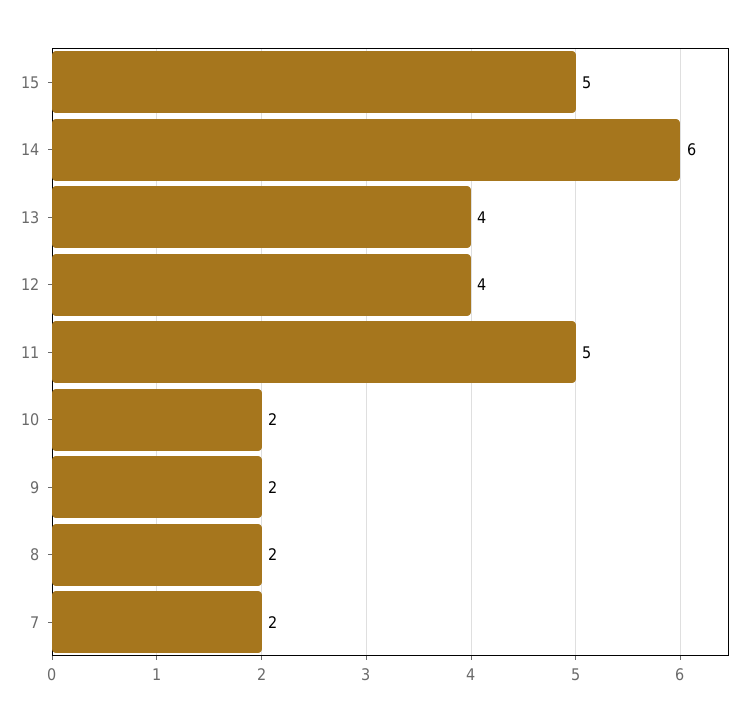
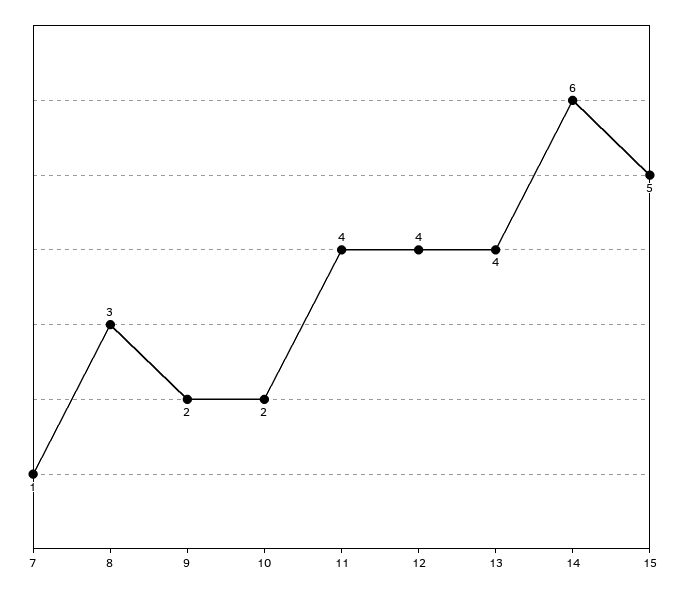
  {
    "15": 5,
    "14": 6,
    "13": 4,
    "12": 4,
-   "11": 5,
+   "11": 4,
    "10": 2,
    "9": 2,
-   "8": 2,
+   "8": 3,
-   "7": 2
+   "7": 1
  }

